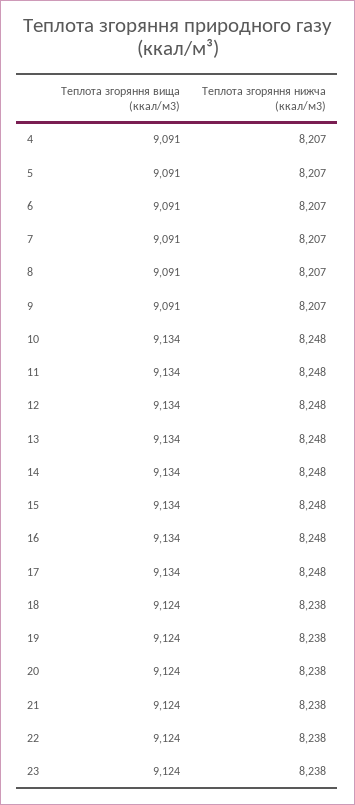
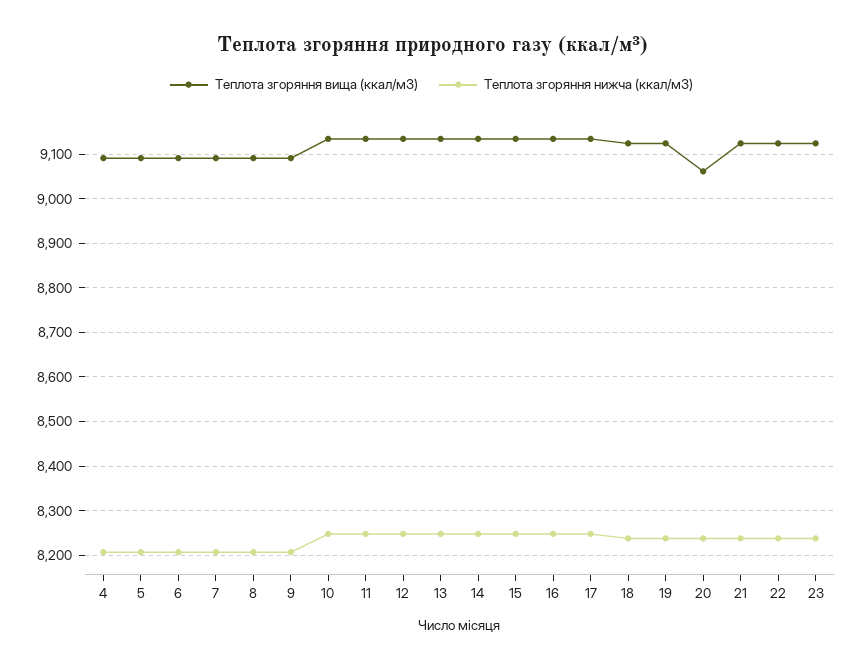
  {
    "Теплота згоряння вища (ккал/м3)": {
      "4": 9091,
      "5": 9091,
      "6": 9091,
      "7": 9091,
      "8": 9091,
      "9": 9091,
      "10": 9134,
      "11": 9134,
      "12": 9134,
      "13": 9134,
      "14": 9134,
      "15": 9134,
      "16": 9134,
      "17": 9134,
      "18": 9124,
      "19": 9124,
-     "20": 9124,
+     "20": 9060,
      "21": 9124,
      "22": 9124,
      "23": 9124
    },
    "Теплота згоряння нижча (ккал/м3)": {
      "4": 8207,
      "5": 8207,
      "6": 8207,
      "7": 8207,
      "8": 8207,
      "9": 8207,
      "10": 8248,
      "11": 8248,
      "12": 8248,
      "13": 8248,
      "14": 8248,
      "15": 8248,
      "16": 8248,
      "17": 8248,
      "18": 8238,
      "19": 8238,
      "20": 8238,
      "21": 8238,
      "22": 8238,
      "23": 8238
    }
  }

